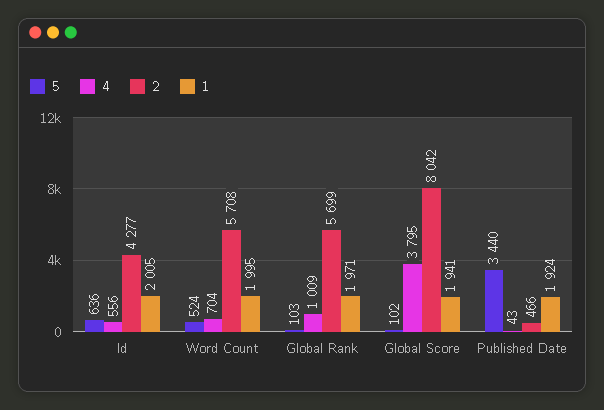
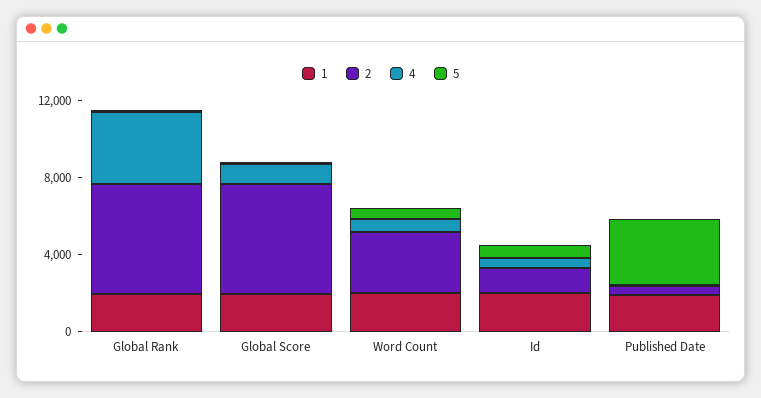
  {
    "5": {
      "Id": 636,
      "Word Count": 524,
      "Global Rank": 103,
      "Global Score": 102,
      "Published Date": 3440
    },
    "4": {
      "Id": 556,
      "Word Count": 704,
-     "Global Rank": 1009,
+     "Global Rank": 4000,
-     "Global Score": 3795,
+     "Global Score": 1000,
      "Published Date": 43
    },
    "2": {
-     "Id": 4277,
+     "Id": 1000,
-     "Word Count": 5708,
+     "Word Count": 3000,
      "Global Rank": 5699,
-     "Global Score": 8042,
+     "Global Score": 6000,
      "Published Date": 466
    },
    "1": {
      "Id": 2005,
      "Word Count": 1995,
      "Global Rank": 1971,
      "Global Score": 1941,
      "Published Date": 1924
    }
  }

